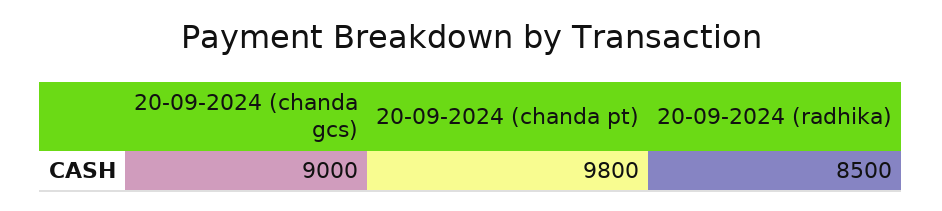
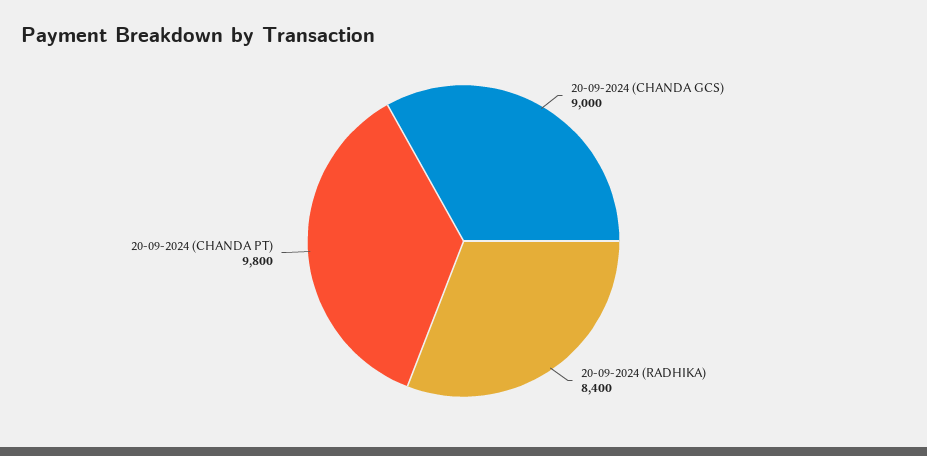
  {
    "20-09-2024 (chanda gcs)": 9000,
    "20-09-2024 (chanda pt)": 9800,
-   "20-09-2024 (radhika)": 8500
+   "20-09-2024 (radhika)": 8400
  }

